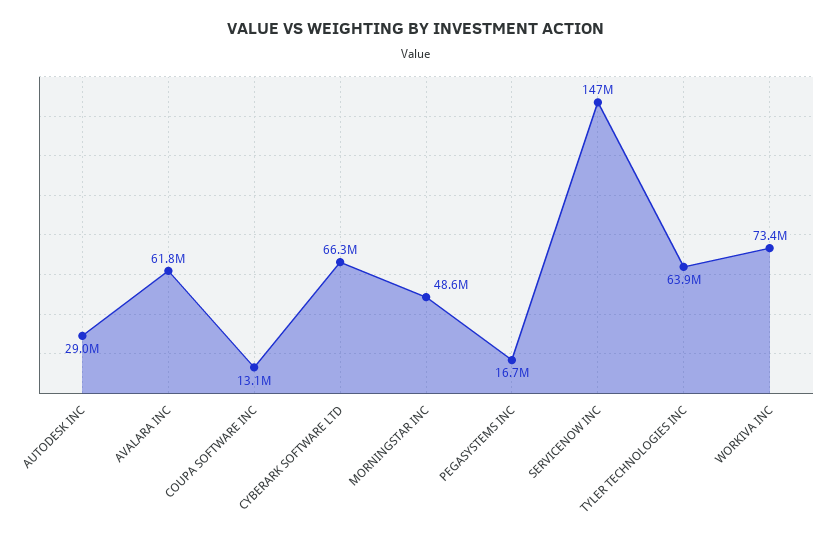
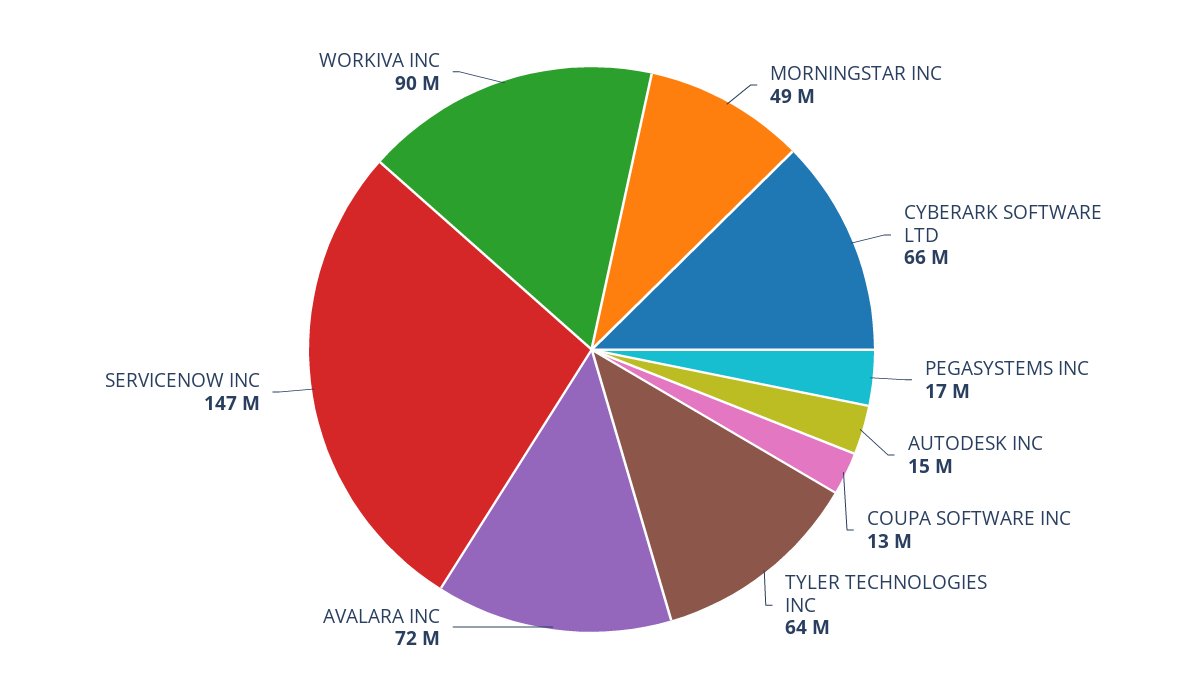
  {
-   "AUTODESK INC": 29000000,
+   "AUTODESK INC": 15000000,
-   "AVALARA INC": 61800000,
+   "AVALARA INC": 72000000,
    "COUPA SOFTWARE INC": 13100000,
    "CYBERARK SOFTWARE LTD": 66300000,
    "MORNINGSTAR INC": 48600000,
    "PEGASYSTEMS INC": 16700000,
    "SERVICENOW INC": 147000000,
    "TYLER TECHNOLOGIES INC": 63900000,
-   "WORKIVA INC": 73400000
+   "WORKIVA INC": 90000000
  }

